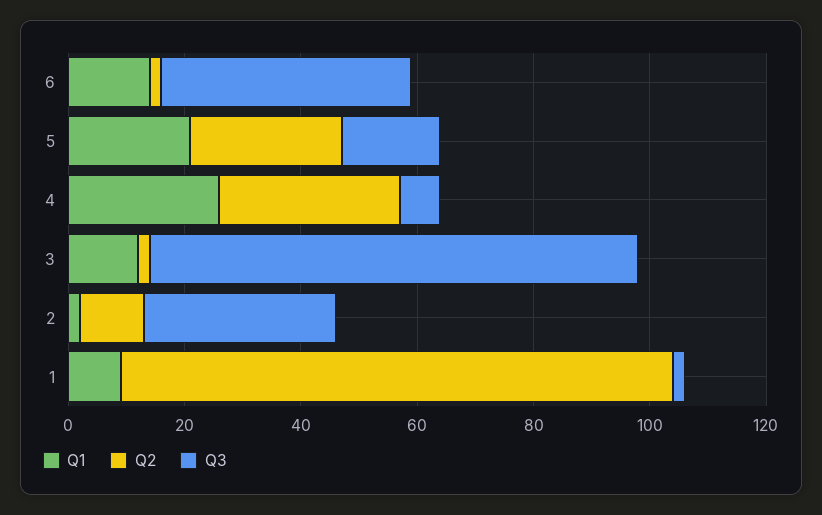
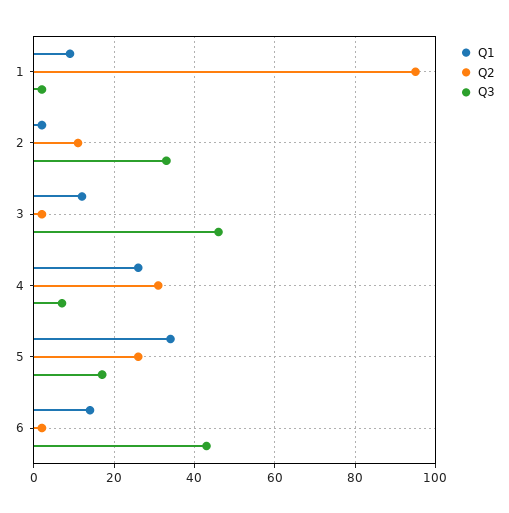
  {
    "Q1": {
      "6": 15,
-     "5": 20,
+     "5": 35,
      "4": 25,
      "3": 10,
      "2": 0,
      "1": 10
    },
    "Q2": {
      "6": 0,
      "5": 25,
      "4": 30,
      "3": 0,
      "2": 10,
      "1": 95
    },
    "Q3": {
      "6": 45,
      "5": 15,
      "4": 5,
-     "3": 85,
+     "3": 45,
      "2": 35,
      "1": 0
    }
  }

